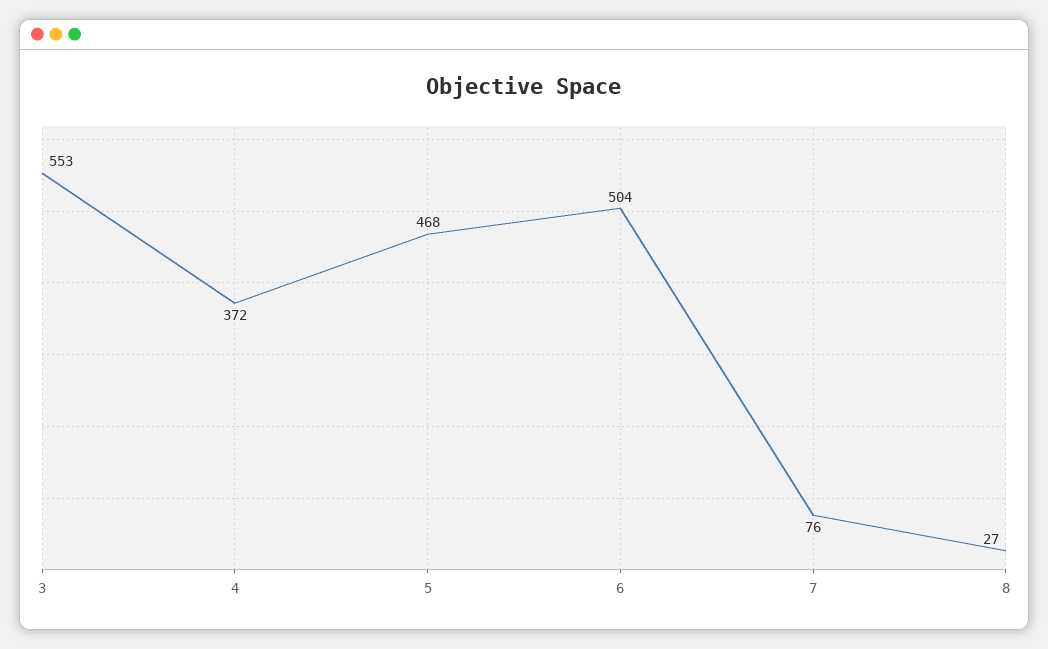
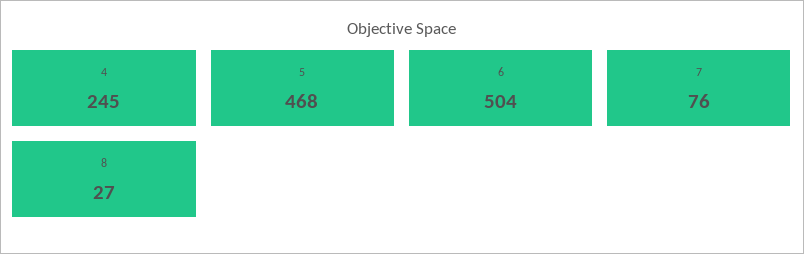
  {
-   "3": 553,
-   "4": 372,
+   "4": 245,
    "5": 468,
    "6": 504,
    "7": 76,
    "8": 27
  }

